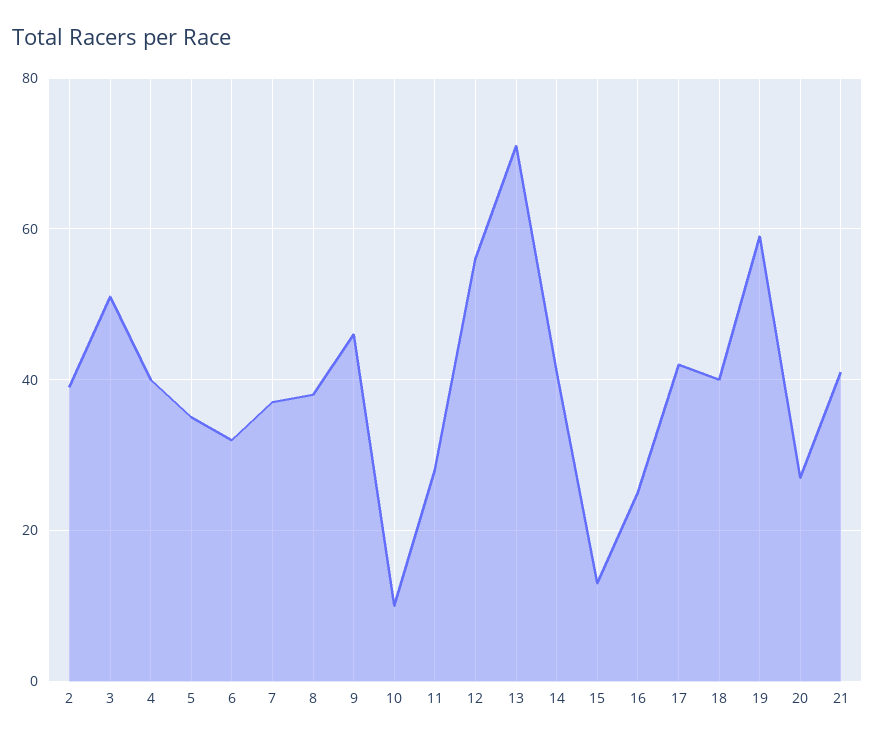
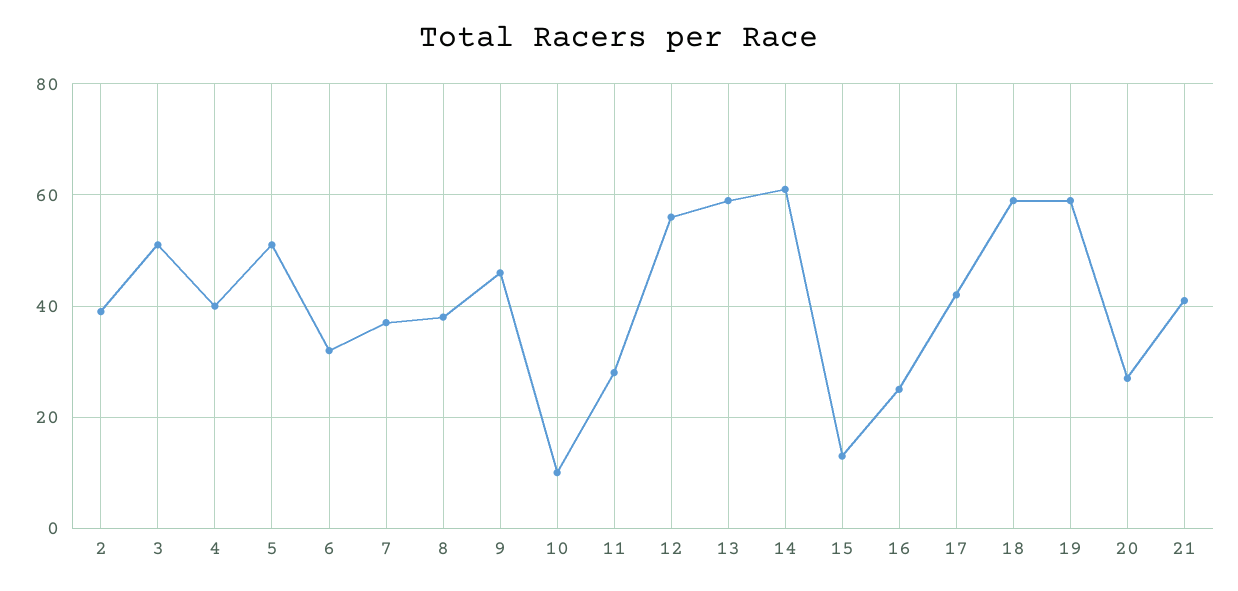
  {
    "2": 40,
    "3": 50,
    "4": 40,
-   "5": 35,
+   "5": 50,
    "6": 30,
    "7": 35,
    "8": 40,
    "9": 45,
    "10": 10,
    "11": 30,
    "12": 55,
-   "13": 70,
+   "13": 60,
-   "14": 40,
+   "14": 60,
    "15": 15,
    "16": 25,
    "17": 40,
-   "18": 40,
+   "18": 60,
    "19": 60,
    "20": 25,
    "21": 40
  }

